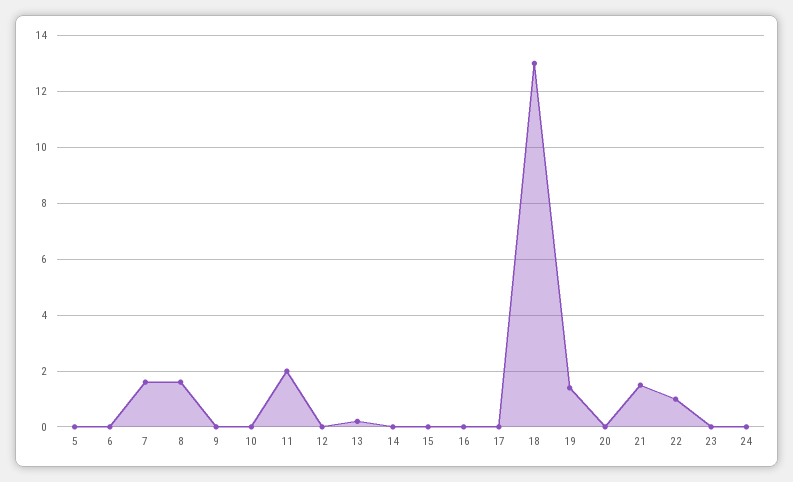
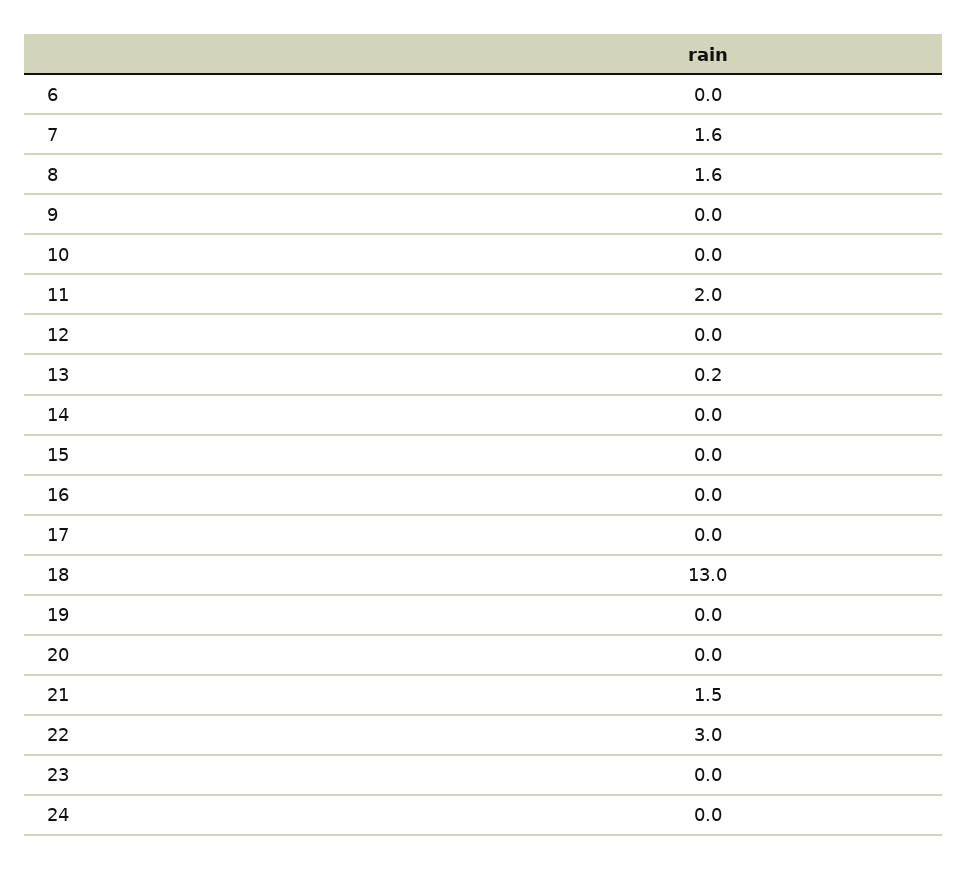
  {
-   "5": 0,
    "6": 0,
    "7": 1.6,
    "8": 1.6,
    "9": 0,
    "10": 0,
    "11": 2,
    "12": 0,
    "13": 0.2,
    "14": 0,
    "15": 0,
    "16": 0,
    "17": 0,
    "18": 13,
-   "19": 1.5,
+   "19": 0,
    "20": 0,
    "21": 1.5,
-   "22": 1,
+   "22": 3,
    "23": 0,
    "24": 0
  }

